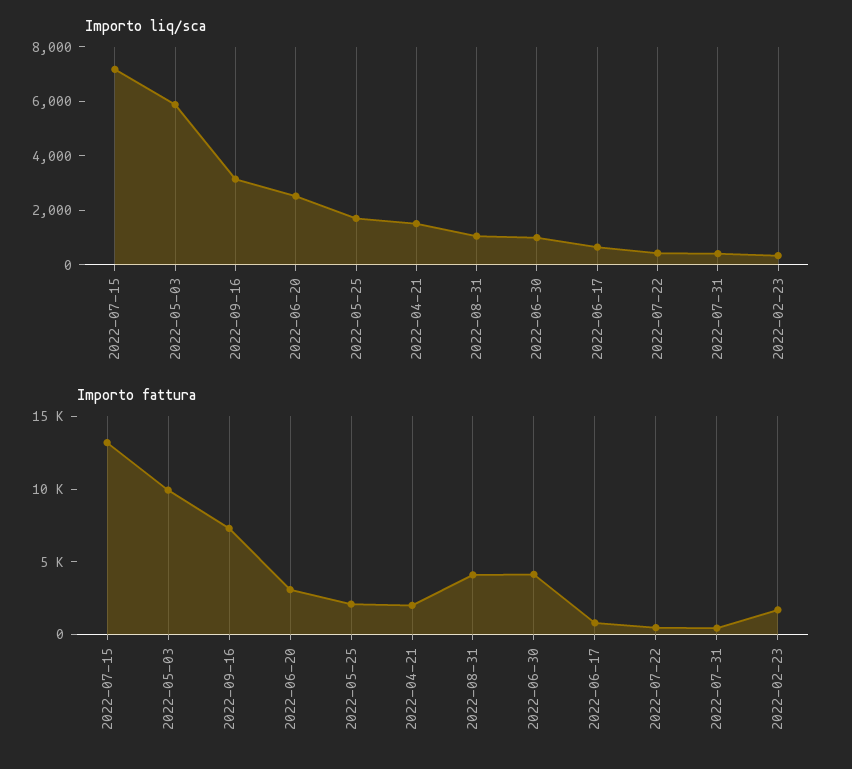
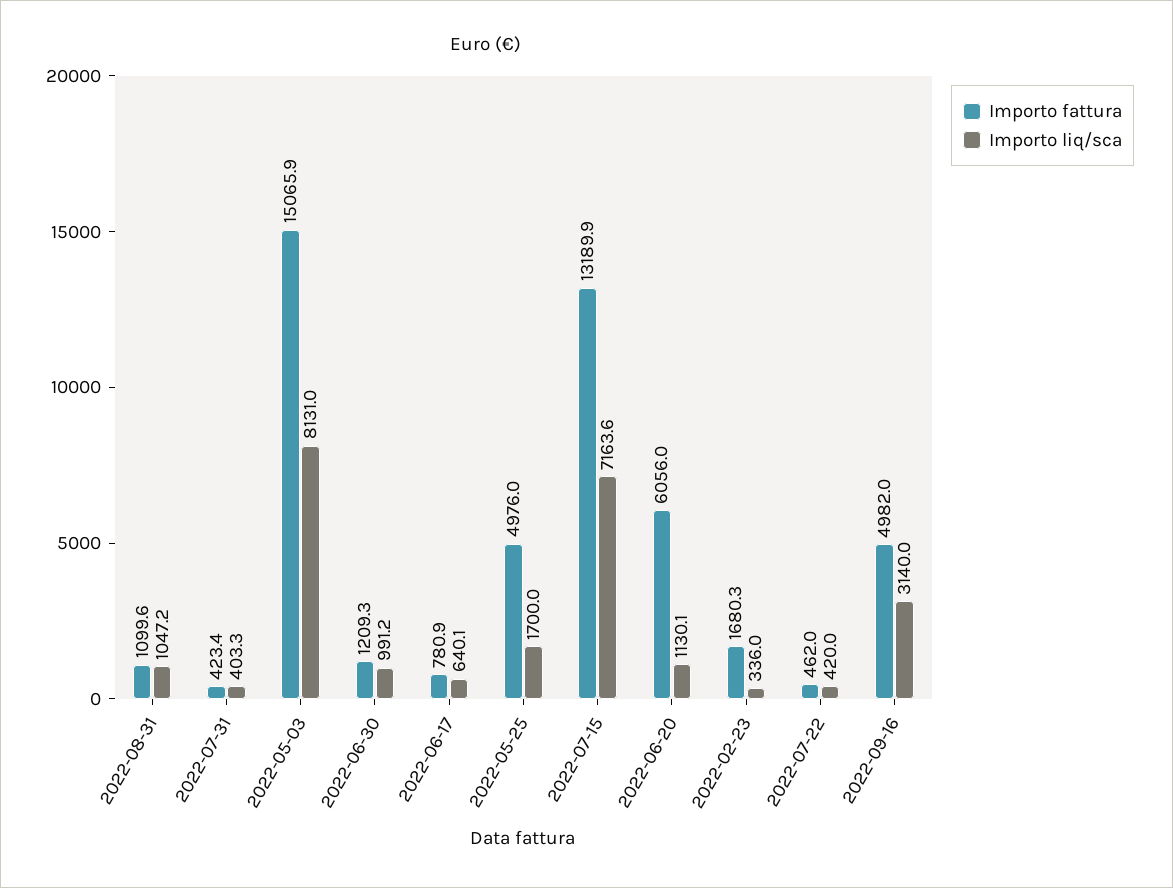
  {
    "Importo liq/sca": {
      "2022-07-15": 7163.6,
-     "2022-05-03": 6000,
+     "2022-05-03": 8131,
      "2022-09-16": 3140,
-     "2022-06-20": 2500,
+     "2022-06-20": 1130.1,
      "2022-05-25": 1700,
-     "2022-04-21": 1500,
      "2022-08-31": 1047.2,
      "2022-06-30": 991.2,
      "2022-06-17": 640.1,
      "2022-07-22": 420,
      "2022-07-31": 403.3,
      "2022-02-23": 336
    },
    "Importo fattura": {
      "2022-07-15": 13189.9,
-     "2022-05-03": 10000,
+     "2022-05-03": 15065.9,
-     "2022-09-16": 7000,
+     "2022-09-16": 4982,
-     "2022-06-20": 3000,
+     "2022-06-20": 6056,
-     "2022-05-25": 2000,
+     "2022-05-25": 4976,
-     "2022-04-21": 2000,
-     "2022-08-31": 4000,
+     "2022-08-31": 1099.6,
-     "2022-06-30": 4000,
+     "2022-06-30": 1209.3,
      "2022-06-17": 780.9,
      "2022-07-22": 462,
      "2022-07-31": 423.4,
      "2022-02-23": 1680.3
    }
  }

